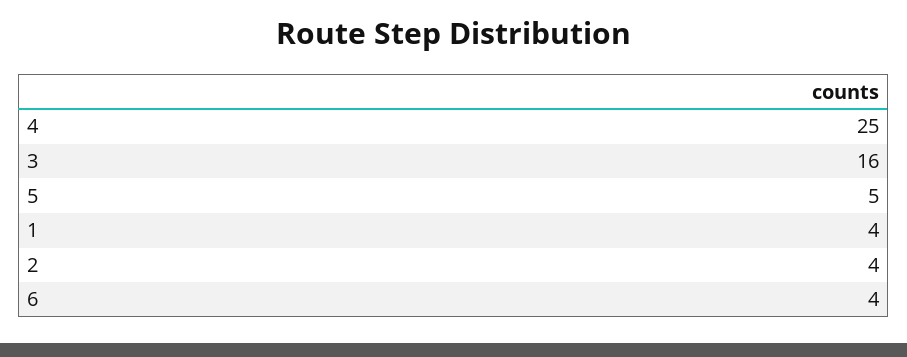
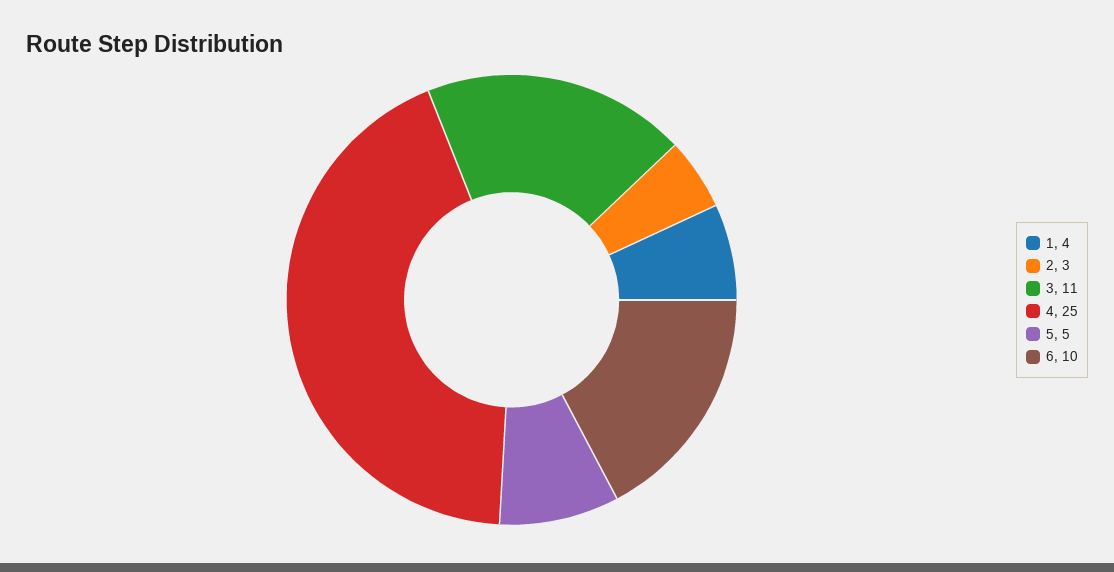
  {
    "4": 25,
-   "3": 16,
+   "3": 11,
    "5": 5,
    "1": 4,
-   "2": 4,
+   "2": 3,
-   "6": 4
+   "6": 10
  }

